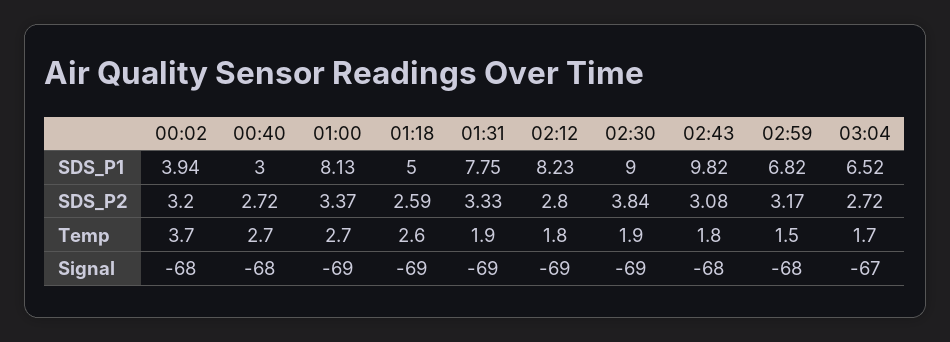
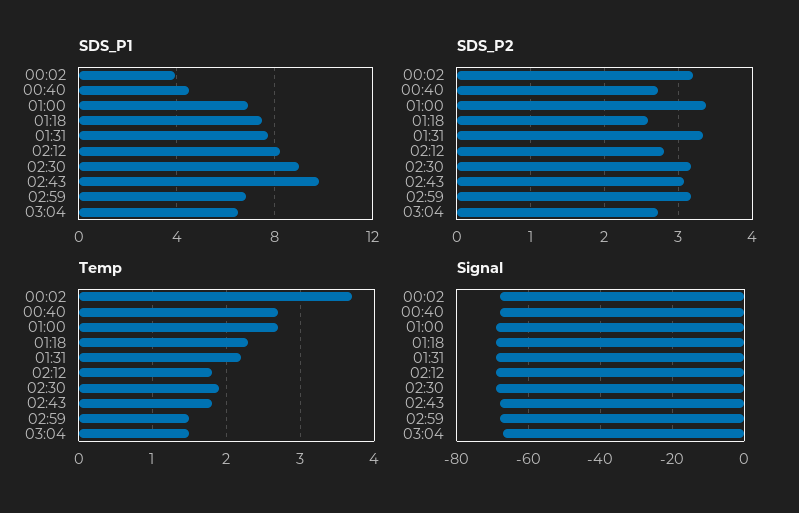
  {
    "SDS_P1": {
      "00:02": 3.94,
-     "00:40": 3,
+     "00:40": 4.5,
-     "01:00": 8.13,
+     "01:00": 7,
-     "01:18": 5,
+     "01:18": 7.5,
      "01:31": 7.75,
      "02:12": 8.23,
      "02:30": 9,
      "02:43": 9.82,
      "02:59": 6.82,
      "03:04": 6.52
    },
    "SDS_P2": {
      "00:02": 3.2,
      "00:40": 2.72,
      "01:00": 3.37,
      "01:18": 2.59,
      "01:31": 3.33,
      "02:12": 2.8,
-     "02:30": 3.84,
+     "02:30": 3.2,
      "02:43": 3.08,
      "02:59": 3.17,
      "03:04": 2.72
    },
    "Temp": {
      "00:02": 3.7,
      "00:40": 2.7,
      "01:00": 2.7,
-     "01:18": 2.6,
+     "01:18": 2.3,
-     "01:31": 1.9,
+     "01:31": 2.2,
      "02:12": 1.8,
      "02:30": 1.9,
      "02:43": 1.8,
      "02:59": 1.5,
-     "03:04": 1.7
+     "03:04": 1.5
    },
    "Signal": {
      "00:02": -68,
      "00:40": -68,
      "01:00": -69,
      "01:18": -69,
      "01:31": -69,
      "02:12": -69,
      "02:30": -69,
      "02:43": -68,
      "02:59": -68,
      "03:04": -67
    }
  }

